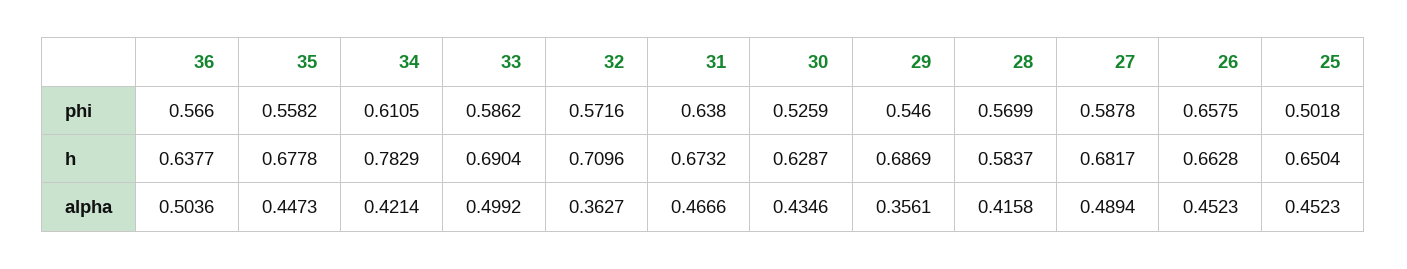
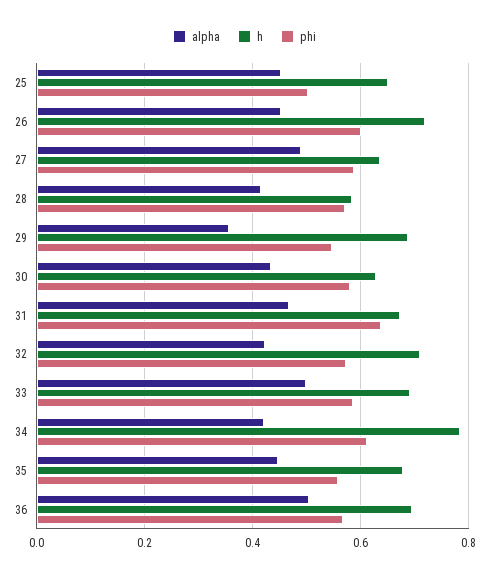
  {
    "phi": {
      "36": 0.566,
      "35": 0.5582,
      "34": 0.6105,
      "33": 0.5862,
      "32": 0.5716,
      "31": 0.638,
-     "30": 0.5259,
+     "30": 0.58,
      "29": 0.546,
      "28": 0.5699,
      "27": 0.5878,
-     "26": 0.6575,
+     "26": 0.6,
      "25": 0.5018
    },
    "h": {
-     "36": 0.6377,
+     "36": 0.7,
      "35": 0.6778,
      "34": 0.7829,
      "33": 0.6904,
      "32": 0.7096,
      "31": 0.6732,
      "30": 0.6287,
      "29": 0.6869,
      "28": 0.5837,
-     "27": 0.6817,
+     "27": 0.64,
-     "26": 0.6628,
+     "26": 0.72,
      "25": 0.6504
    },
    "alpha": {
      "36": 0.5036,
      "35": 0.4473,
      "34": 0.4214,
      "33": 0.4992,
-     "32": 0.3627,
+     "32": 0.42,
      "31": 0.4666,
      "30": 0.4346,
      "29": 0.3561,
      "28": 0.4158,
      "27": 0.4894,
      "26": 0.4523,
      "25": 0.4523
    }
  }

